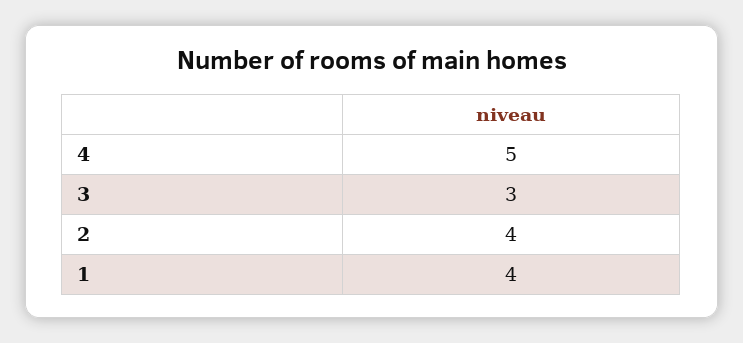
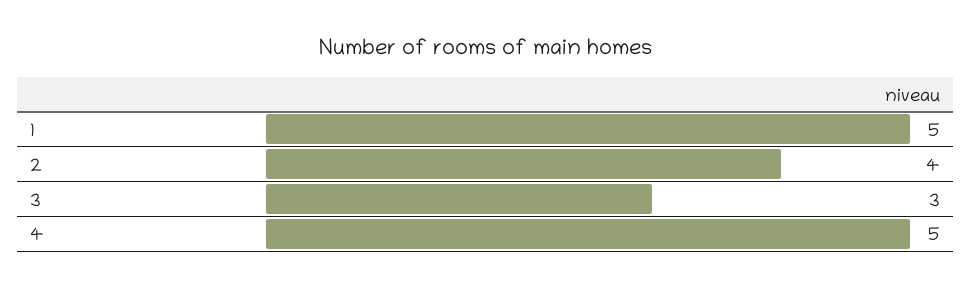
  {
    "4": 5,
    "3": 3,
    "2": 4,
-   "1": 4
+   "1": 5
  }

